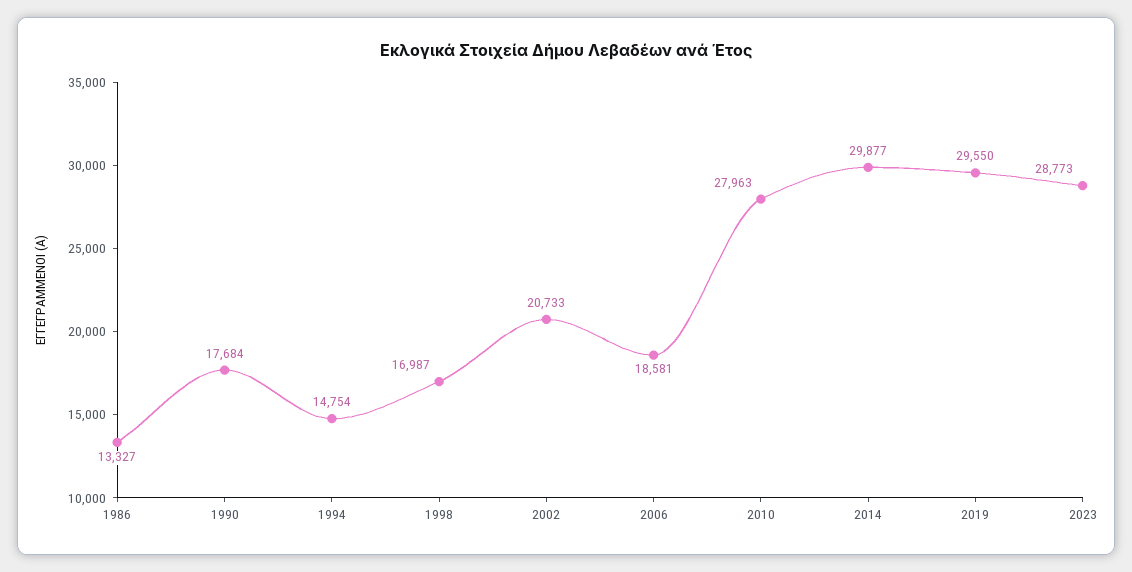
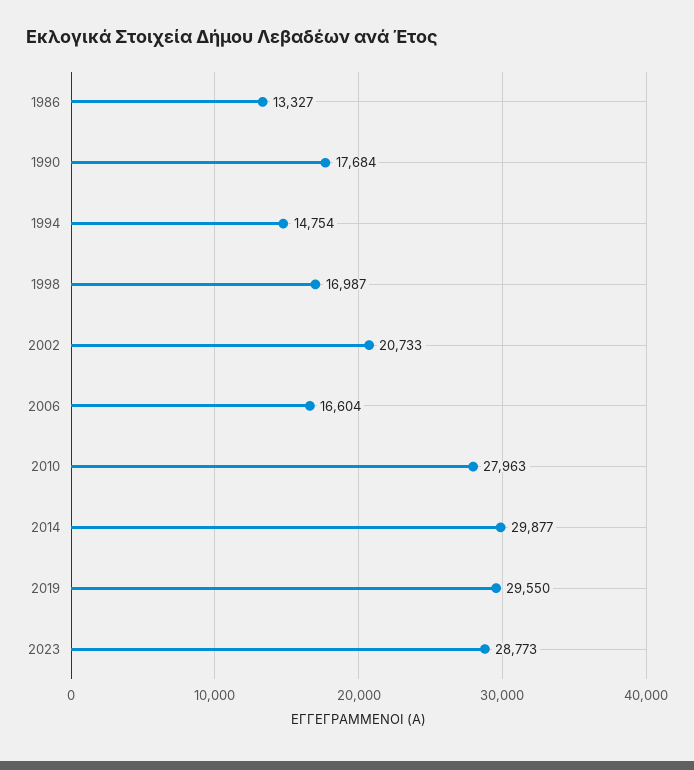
  {
    "1986": 13327,
    "1990": 17684,
    "1994": 14754,
    "1998": 16987,
    "2002": 20733,
-   "2006": 18581,
+   "2006": 16604,
    "2010": 27963,
    "2014": 29877,
    "2019": 29550,
    "2023": 28773
  }

